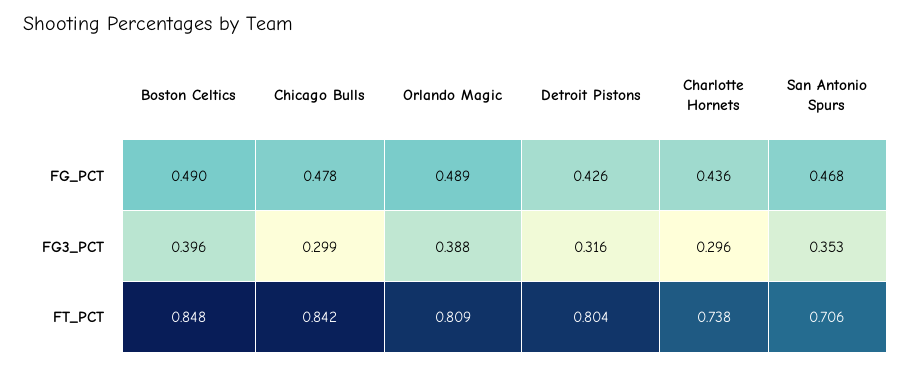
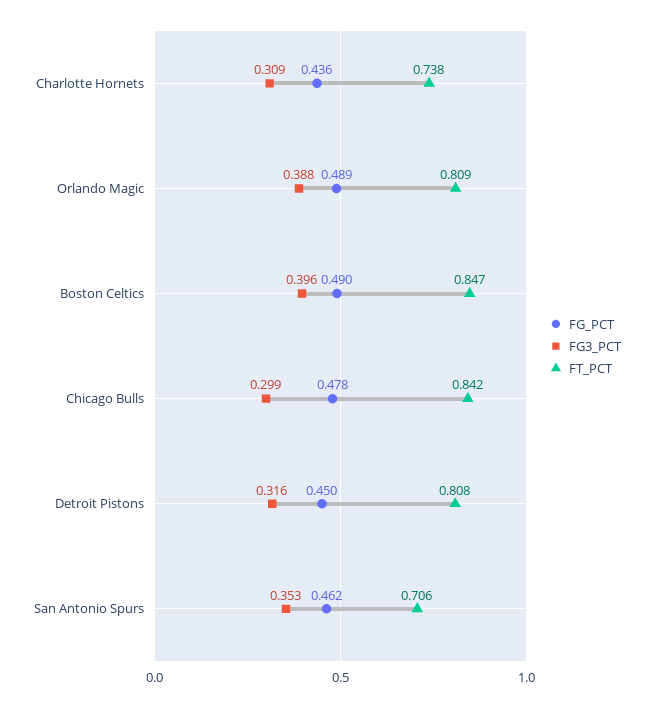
  {
    "FG_PCT": {
      "Boston Celtics": 0.49,
      "Chicago Bulls": 0.478,
      "Orlando Magic": 0.489,
-     "Detroit Pistons": 0.426,
+     "Detroit Pistons": 0.45,
      "Charlotte Hornets": 0.436,
-     "San Antonio Spurs": 0.468
+     "San Antonio Spurs": 0.462
    },
    "FG3_PCT": {
      "Boston Celtics": 0.396,
      "Chicago Bulls": 0.299,
      "Orlando Magic": 0.388,
      "Detroit Pistons": 0.316,
-     "Charlotte Hornets": 0.296,
+     "Charlotte Hornets": 0.309,
      "San Antonio Spurs": 0.353
    },
    "FT_PCT": {
-     "Boston Celtics": 0.848,
+     "Boston Celtics": 0.847,
      "Chicago Bulls": 0.842,
      "Orlando Magic": 0.809,
-     "Detroit Pistons": 0.804,
+     "Detroit Pistons": 0.808,
      "Charlotte Hornets": 0.738,
      "San Antonio Spurs": 0.706
    }
  }

